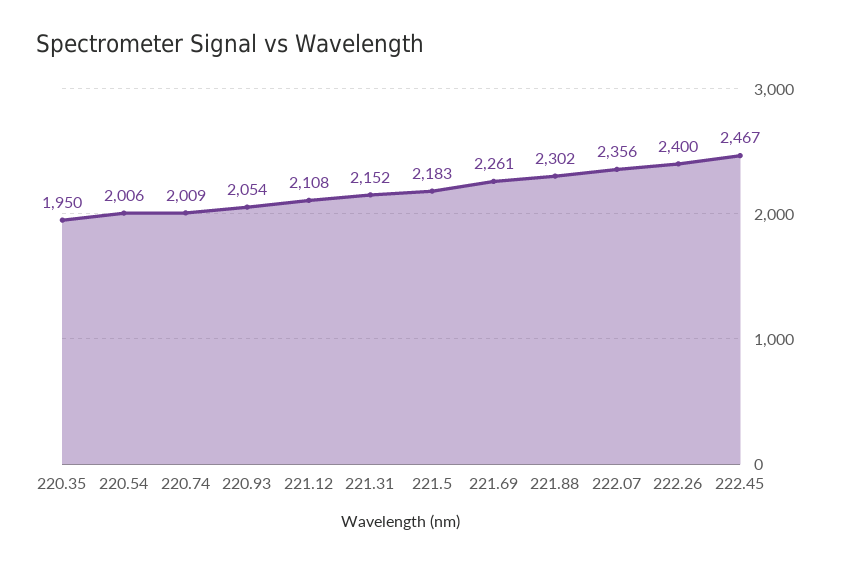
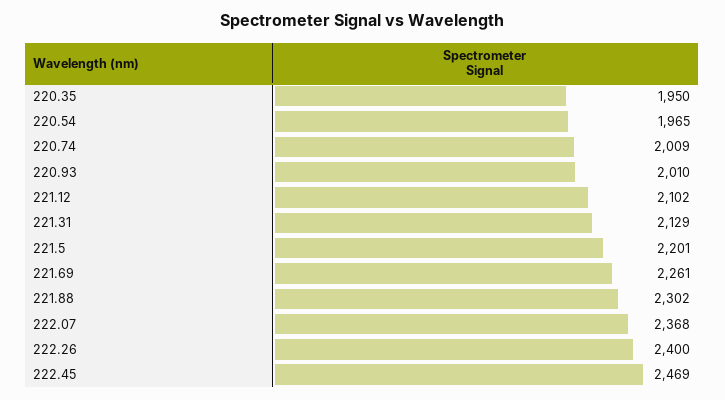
  {
    "220.35": 1950,
-   "220.54": 2006,
+   "220.54": 1965,
    "220.74": 2009,
-   "220.93": 2054,
+   "220.93": 2010,
-   "221.12": 2108,
+   "221.12": 2102,
-   "221.31": 2152,
+   "221.31": 2129,
-   "221.5": 2183,
+   "221.5": 2201,
    "221.69": 2261,
    "221.88": 2302,
-   "222.07": 2356,
+   "222.07": 2368,
    "222.26": 2400,
-   "222.45": 2467
+   "222.45": 2469
  }

